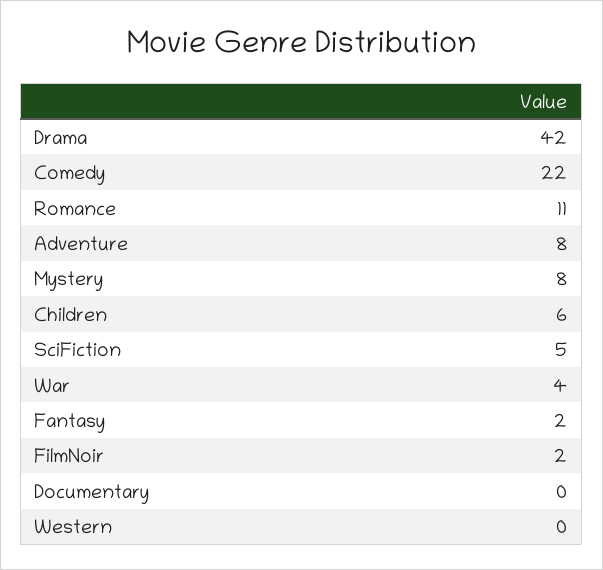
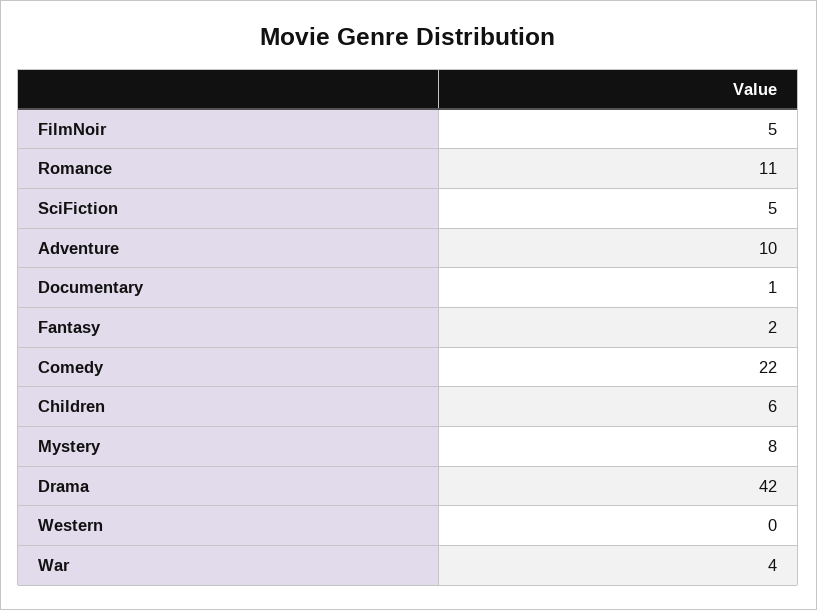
  {
    "Drama": 42,
    "Comedy": 22,
    "Romance": 11,
-   "Adventure": 8,
+   "Adventure": 10,
    "Mystery": 8,
    "Children": 6,
    "SciFiction": 5,
    "War": 4,
    "Fantasy": 2,
-   "FilmNoir": 2,
+   "FilmNoir": 5,
-   "Documentary": 0,
+   "Documentary": 1,
    "Western": 0
  }

